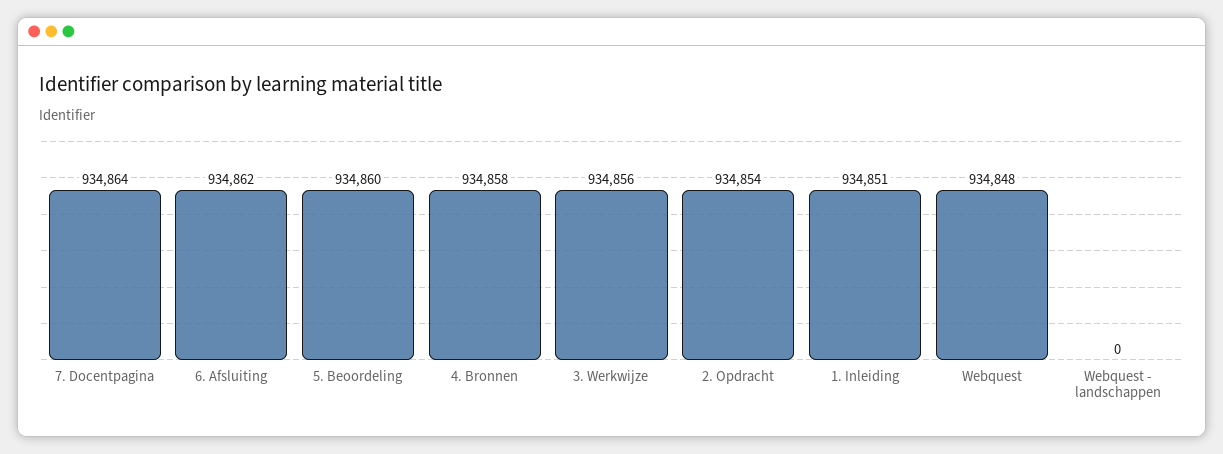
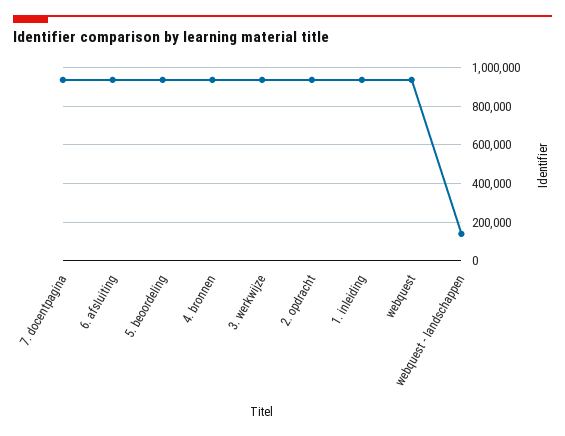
  {
    "7. Docentpagina": 934864,
    "6. Afsluiting": 934862,
    "5. Beoordeling": 934860,
    "4. Bronnen": 934858,
    "3. Werkwijze": 934856,
    "2. Opdracht": 934854,
    "1. Inleiding": 934851,
    "Webquest": 934848,
-   "Webquest - landschappen": 0
+   "Webquest - landschappen": 150000
  }

